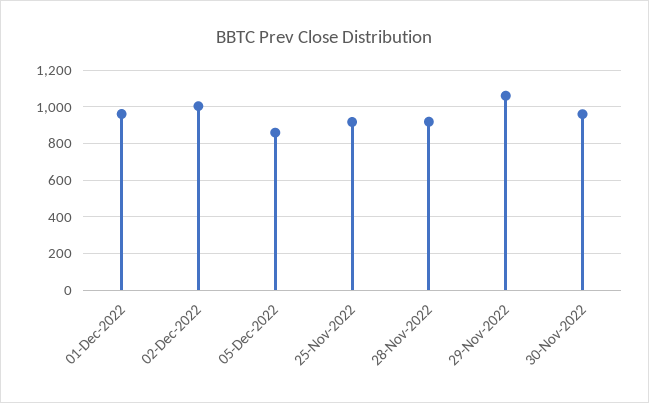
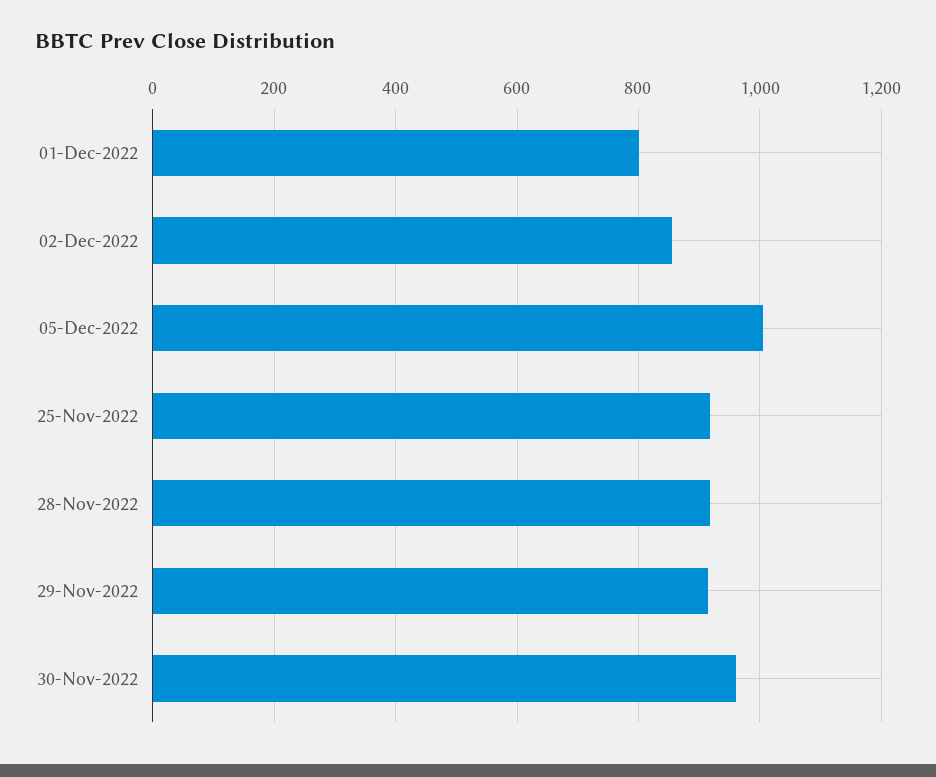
  {
-   "01-Dec-2022": 950,
+   "01-Dec-2022": 800,
-   "02-Dec-2022": 1000,
+   "02-Dec-2022": 860,
-   "05-Dec-2022": 850,
+   "05-Dec-2022": 1000,
    "25-Nov-2022": 920,
    "28-Nov-2022": 920,
-   "29-Nov-2022": 1050,
+   "29-Nov-2022": 920,
    "30-Nov-2022": 960
  }

